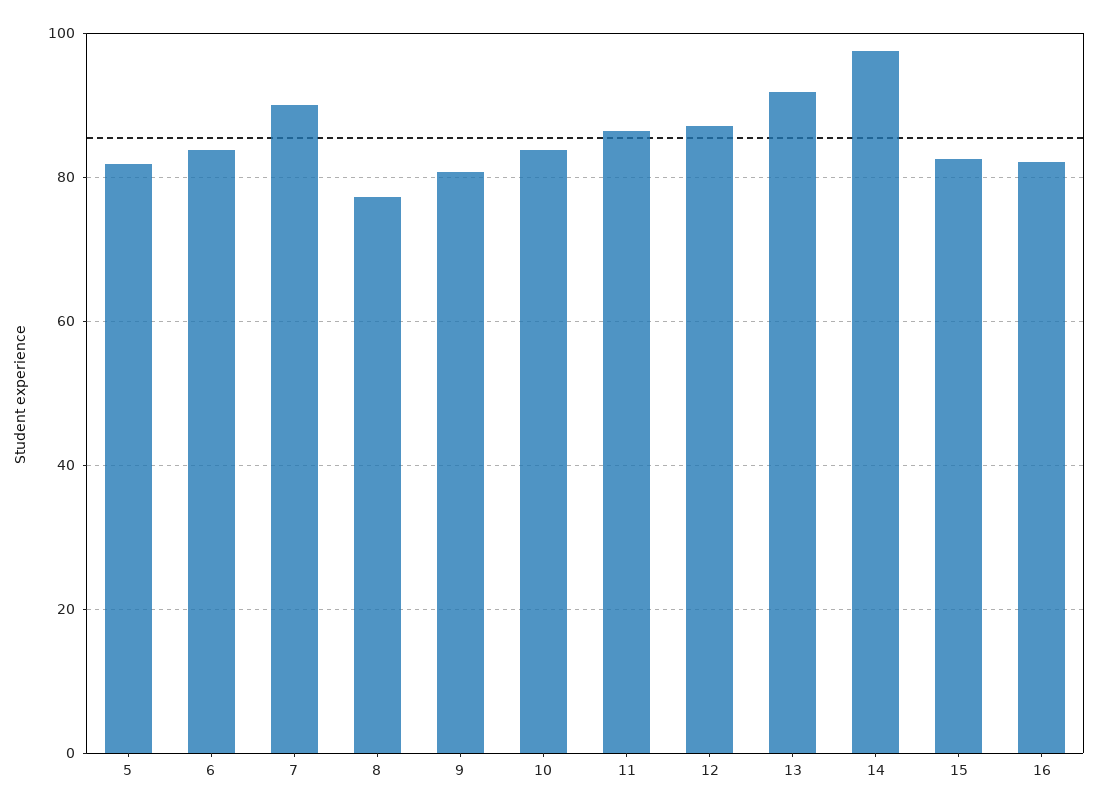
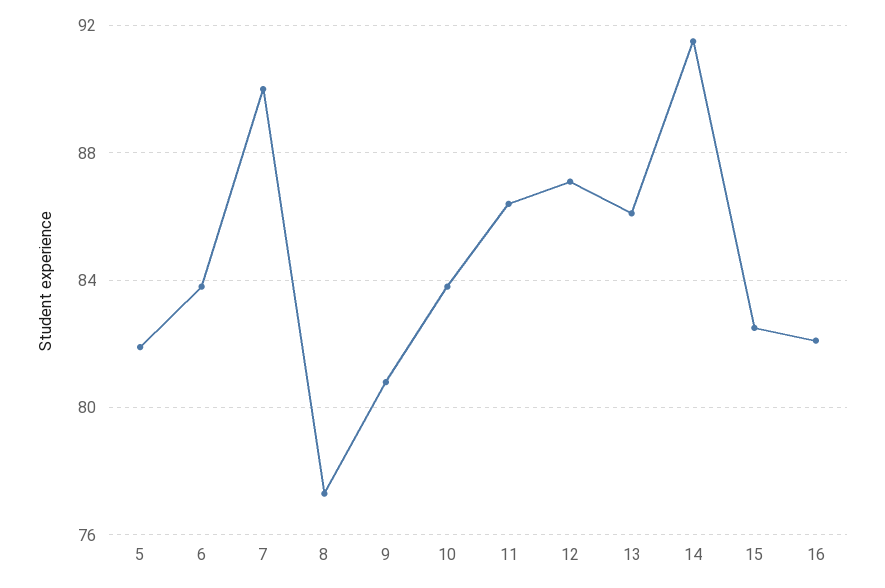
  {
    "5": 82,
    "6": 84,
    "7": 90,
    "8": 77.5,
    "9": 81,
    "10": 84,
    "11": 86.5,
    "12": 87,
-   "13": 92,
+   "13": 86,
-   "14": 98,
+   "14": 91.5,
    "15": 82.5,
    "16": 82
  }

